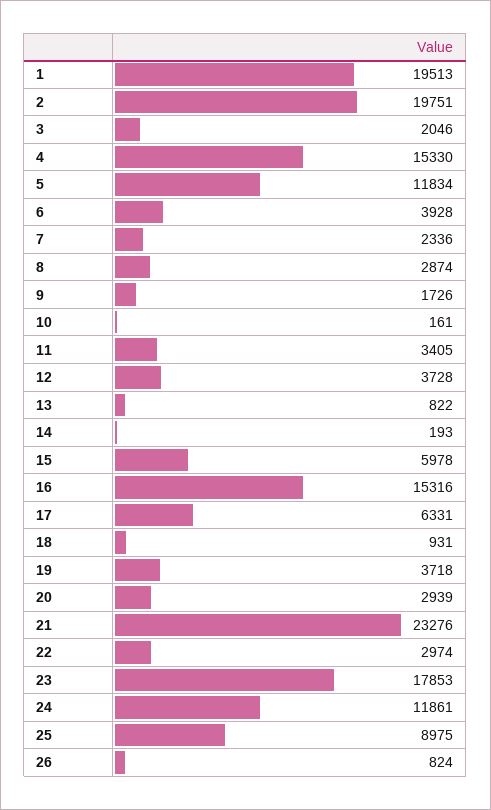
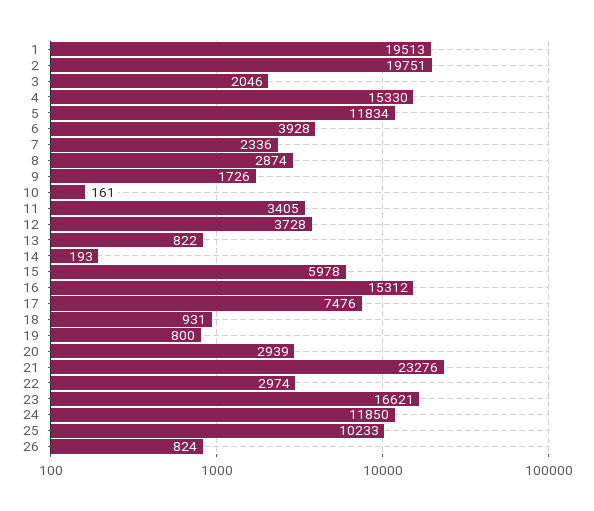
  {
    "1": 19513,
    "2": 19751,
    "3": 2046,
    "4": 15330,
    "5": 11834,
    "6": 3928,
    "7": 2336,
    "8": 2874,
    "9": 1726,
    "10": 161,
    "11": 3405,
    "12": 3728,
    "13": 822,
    "14": 193,
    "15": 5978,
-   "16": 15316,
+   "16": 15312,
-   "17": 6331,
+   "17": 7476,
    "18": 931,
-   "19": 3718,
+   "19": 800,
    "20": 2939,
    "21": 23276,
    "22": 2974,
-   "23": 17853,
+   "23": 16621,
-   "24": 11861,
+   "24": 11850,
-   "25": 8975,
+   "25": 10233,
    "26": 824
  }

